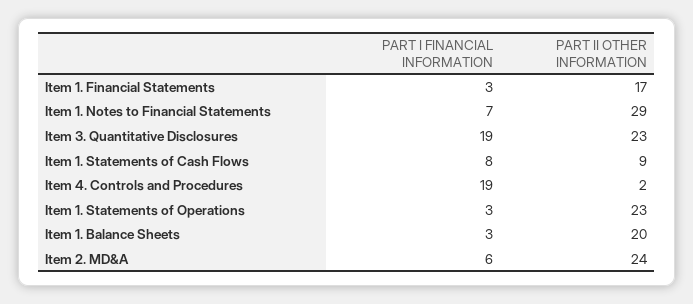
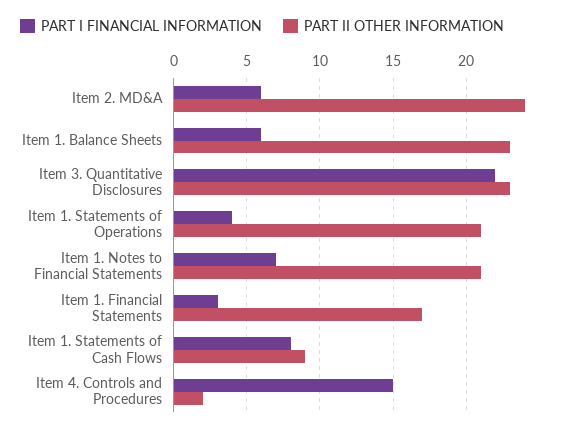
  {
    "PART I FINANCIAL INFORMATION": {
      "Item 1. Financial Statements": 3,
      "Item 1. Notes to Financial Statements": 7,
-     "Item 3. Quantitative Disclosures": 19,
+     "Item 3. Quantitative Disclosures": 22,
      "Item 1. Statements of Cash Flows": 8,
-     "Item 4. Controls and Procedures": 19,
+     "Item 4. Controls and Procedures": 15,
-     "Item 1. Statements of Operations": 3,
+     "Item 1. Statements of Operations": 4,
-     "Item 1. Balance Sheets": 3,
+     "Item 1. Balance Sheets": 6,
      "Item 2. MD&A": 6
    },
    "PART II OTHER INFORMATION": {
      "Item 1. Financial Statements": 17,
-     "Item 1. Notes to Financial Statements": 29,
+     "Item 1. Notes to Financial Statements": 21,
      "Item 3. Quantitative Disclosures": 23,
      "Item 1. Statements of Cash Flows": 9,
      "Item 4. Controls and Procedures": 2,
-     "Item 1. Statements of Operations": 23,
+     "Item 1. Statements of Operations": 21,
-     "Item 1. Balance Sheets": 20,
+     "Item 1. Balance Sheets": 23,
      "Item 2. MD&A": 24
    }
  }

